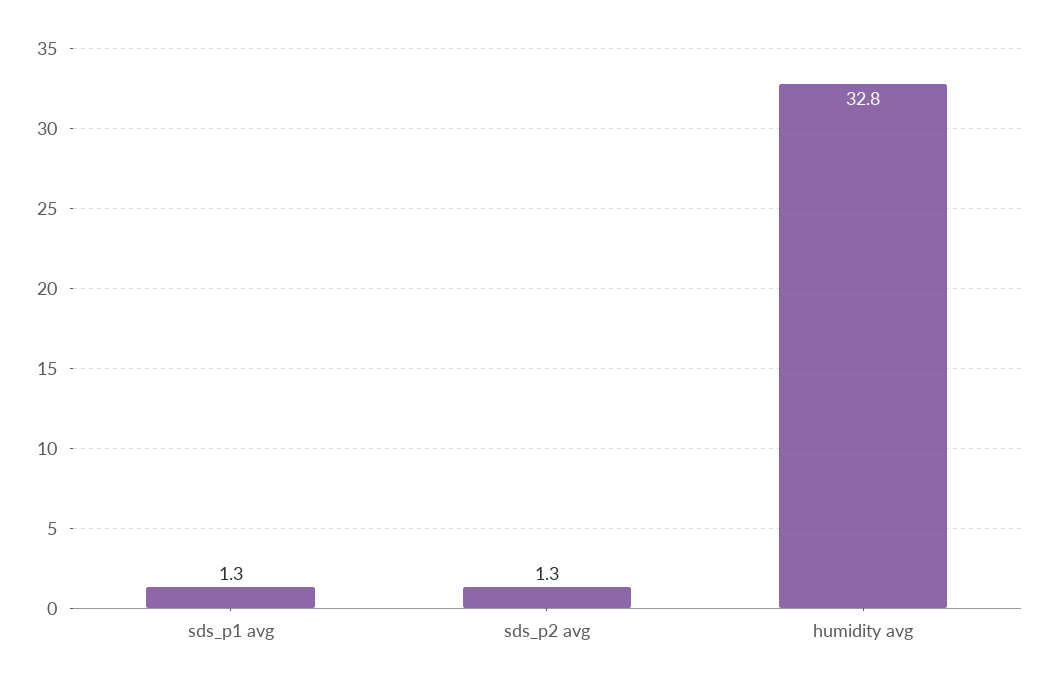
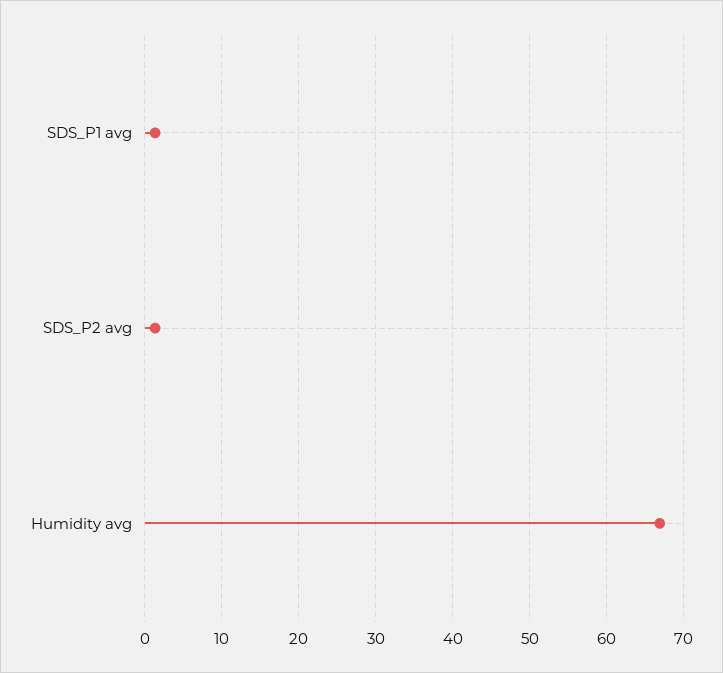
  {
    "sds_p1 avg": 1.3,
    "sds_p2 avg": 1.3,
-   "humidity avg": 32.8
+   "humidity avg": 67
  }

